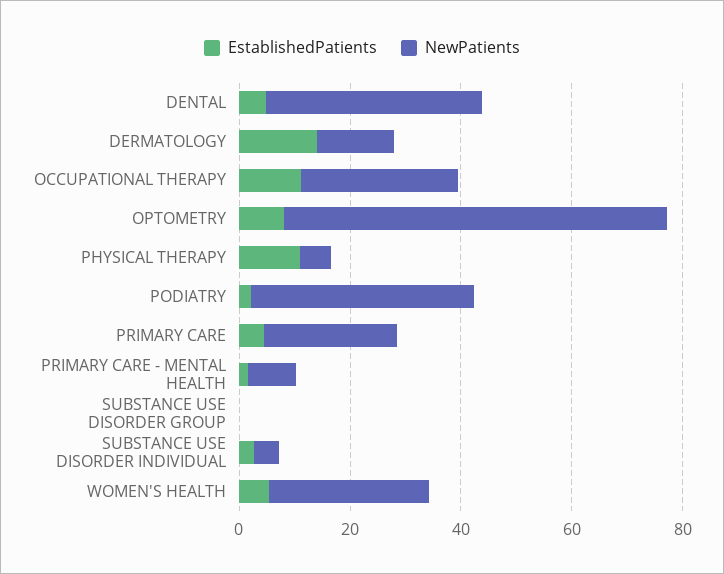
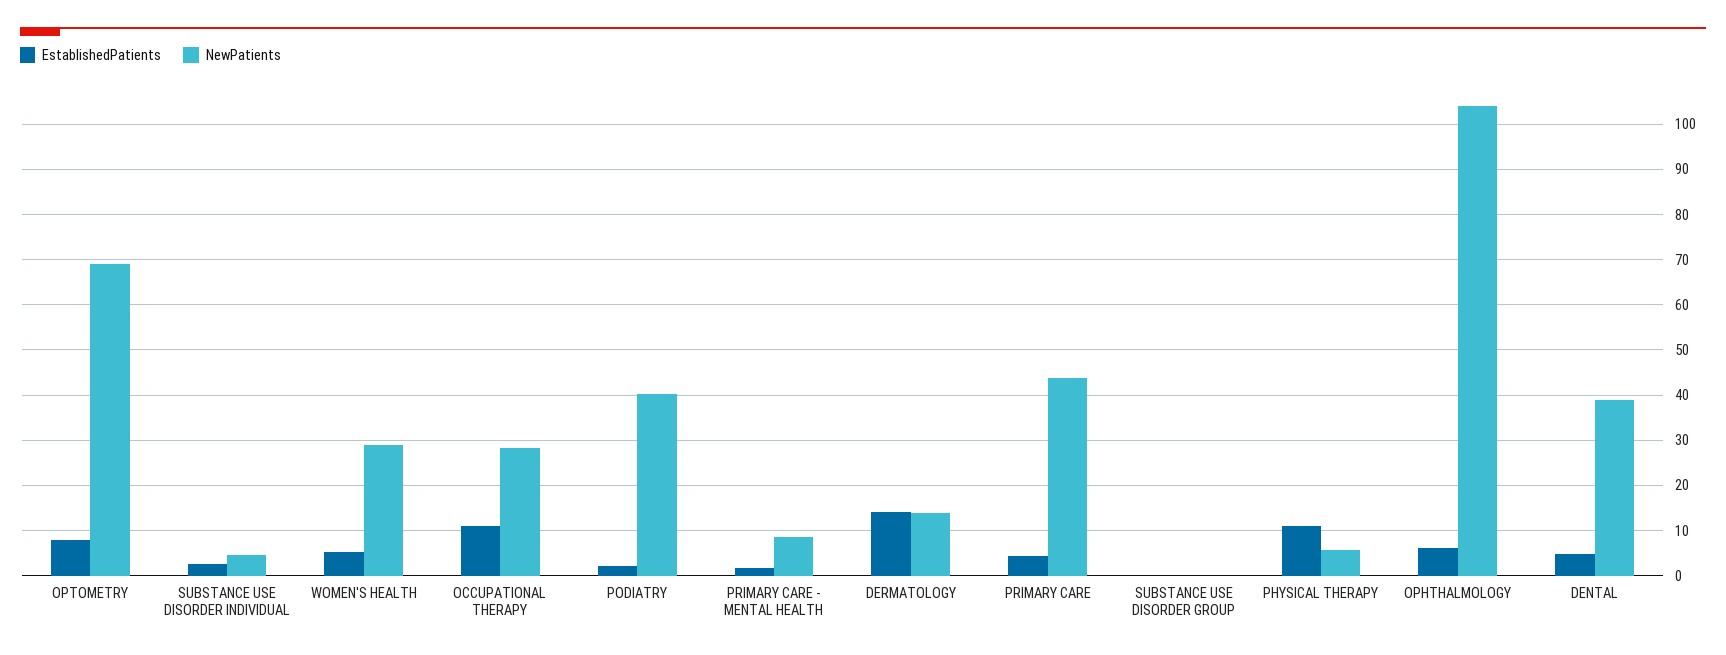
  {
    "EstablishedPatients": {
      "DENTAL": 4,
      "DERMATOLOGY": 14,
      "OCCUPATIONAL THERAPY": 12,
      "OPTOMETRY": 8,
      "PHYSICAL THERAPY": 12,
      "PODIATRY": 2,
      "PRIMARY CARE": 4,
      "PRIMARY CARE - MENTAL HEALTH": 2,
      "SUBSTANCE USE DISORDER GROUP": 0,
      "SUBSTANCE USE DISORDER INDIVIDUAL": 2,
-     "WOMEN'S HEALTH": 6
+     "WOMEN'S HEALTH": 6,
+     "OPHTHALMOLOGY": 6
    },
    "NewPatients": {
      "DENTAL": 40,
      "DERMATOLOGY": 14,
      "OCCUPATIONAL THERAPY": 28,
      "OPTOMETRY": 70,
      "PHYSICAL THERAPY": 6,
      "PODIATRY": 40,
-     "PRIMARY CARE": 25,
+     "PRIMARY CARE": 44,
      "PRIMARY CARE - MENTAL HEALTH": 8,
      "SUBSTANCE USE DISORDER GROUP": 0,
      "SUBSTANCE USE DISORDER INDIVIDUAL": 4,
-     "WOMEN'S HEALTH": 28
+     "WOMEN'S HEALTH": 28,
+     "OPHTHALMOLOGY": 104
    }
  }

